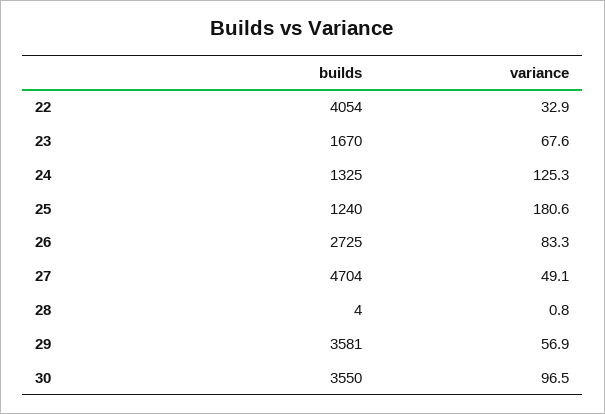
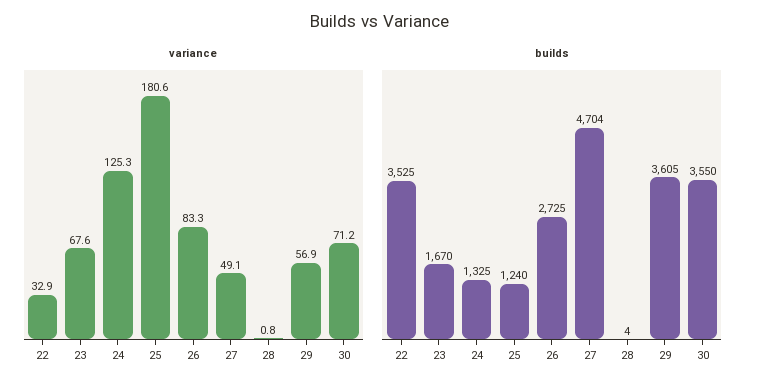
  {
    "builds": {
-     "22": 4054,
+     "22": 3525,
      "23": 1670,
      "24": 1325,
      "25": 1240,
      "26": 2725,
      "27": 4704,
      "28": 4,
-     "29": 3581,
+     "29": 3605,
      "30": 3550
    },
    "variance": {
      "22": 32.9,
      "23": 67.6,
      "24": 125.3,
      "25": 180.6,
      "26": 83.3,
      "27": 49.1,
      "28": 0.8,
      "29": 56.9,
-     "30": 96.5
+     "30": 71.2
    }
  }

